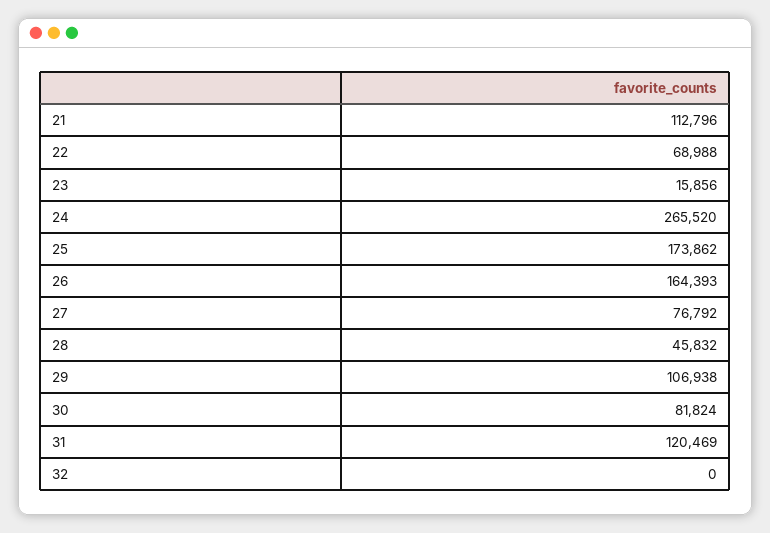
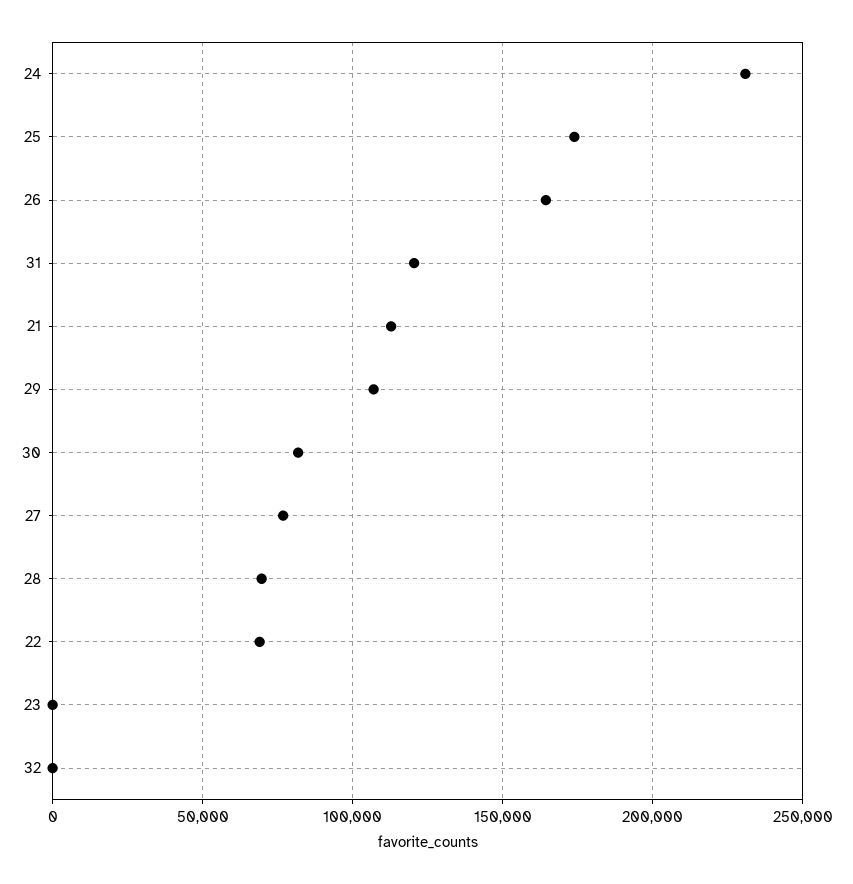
  {
    "21": 112796,
    "22": 68988,
-   "23": 15856,
+   "23": 0,
-   "24": 265520,
+   "24": 230000,
    "25": 173862,
    "26": 164393,
    "27": 76792,
-   "28": 45832,
+   "28": 70000,
    "29": 106938,
    "30": 81824,
    "31": 120469,
    "32": 0
  }

